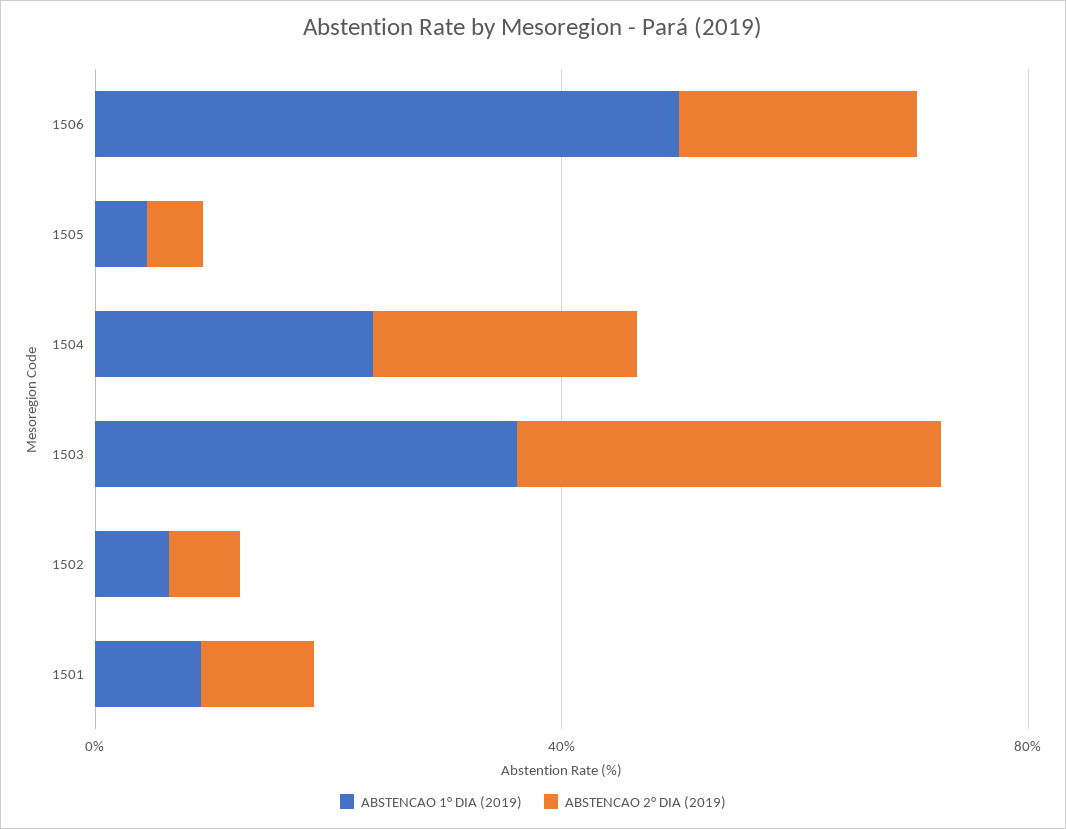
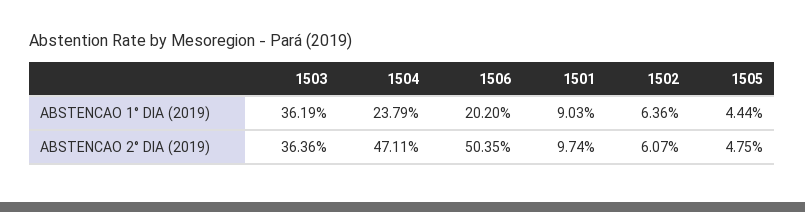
  {
    "ABSTENCAO 1° DIA (2019)": {
-     "1506": 50,
+     "1506": 20.2,
      "1505": 4.44,
      "1504": 23.79,
      "1503": 36.19,
      "1502": 6.36,
      "1501": 9.03
    },
    "ABSTENCAO 2° DIA (2019)": {
-     "1506": 20,
+     "1506": 50.35,
      "1505": 4.75,
-     "1504": 20,
+     "1504": 47.11,
      "1503": 36.36,
      "1502": 6.07,
      "1501": 9.74
    }
  }

